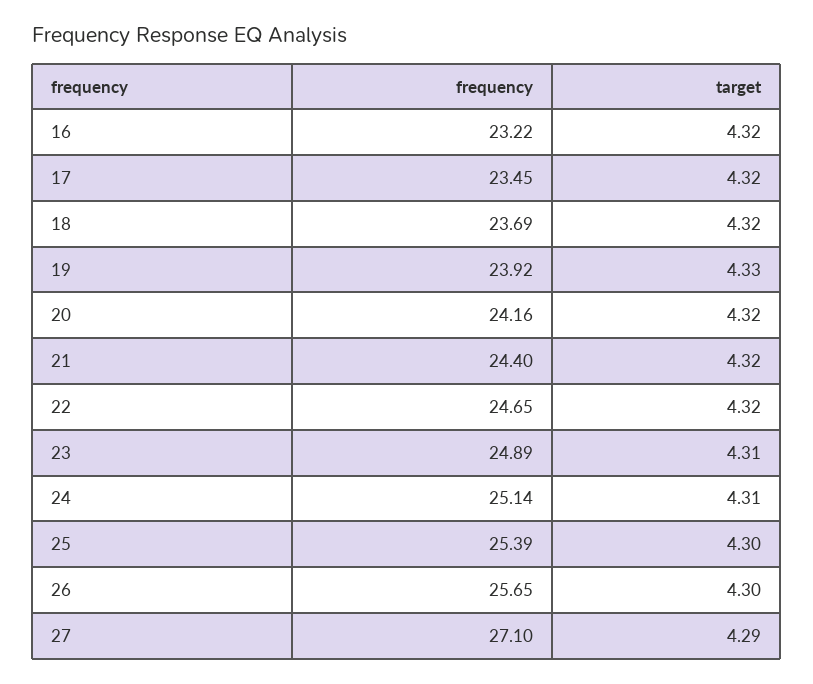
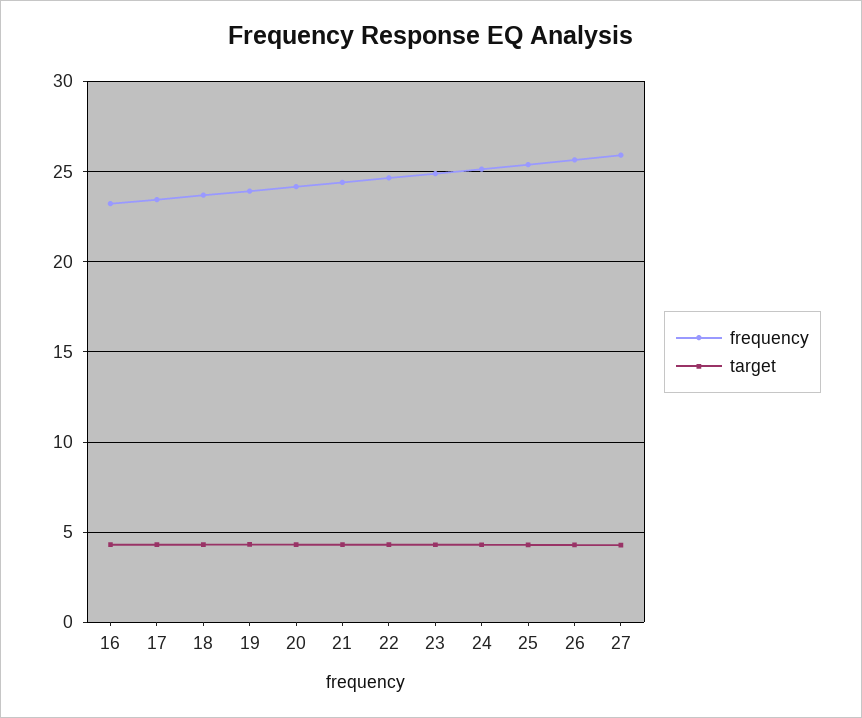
  {
    "frequency": {
      "16": 23.22,
      "17": 23.45,
      "18": 23.69,
      "19": 23.92,
      "20": 24.16,
      "21": 24.4,
      "22": 24.65,
      "23": 24.89,
      "24": 25.14,
      "25": 25.39,
      "26": 25.65,
-     "27": 27.1
+     "27": 26
    },
    "target": {
      "16": 4.32,
      "17": 4.32,
      "18": 4.32,
      "19": 4.33,
      "20": 4.32,
      "21": 4.32,
      "22": 4.32,
      "23": 4.31,
      "24": 4.31,
      "25": 4.3,
      "26": 4.3,
      "27": 4.29
    }
  }

